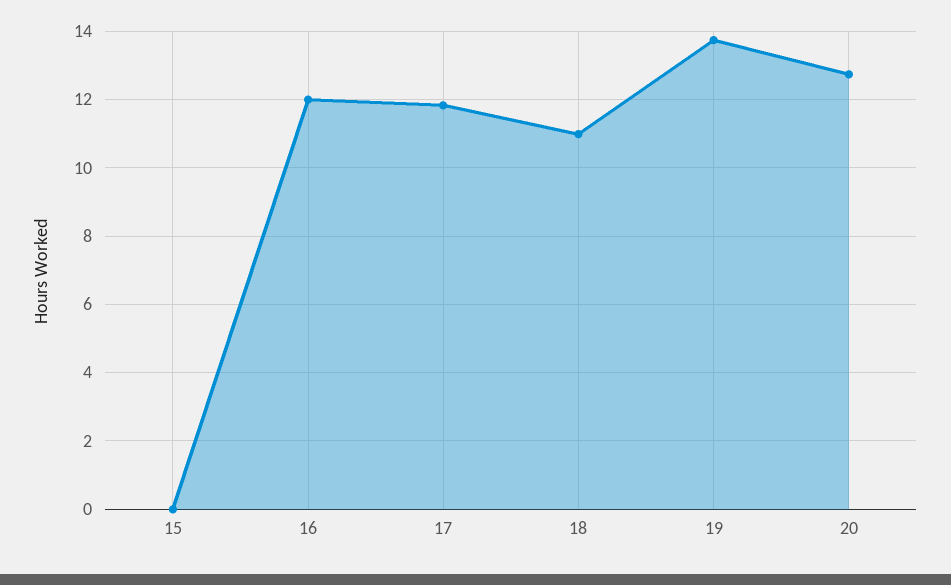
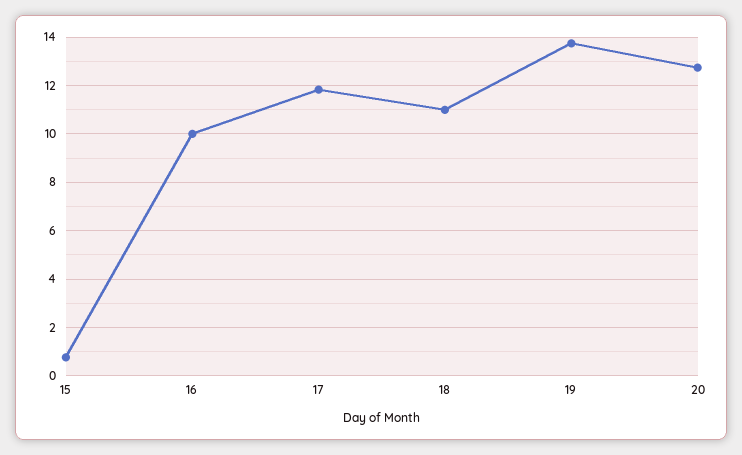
  {
-   "15": 0,
+   "15": 0.75,
-   "16": 12,
+   "16": 10,
    "17": 11.8,
    "18": 11,
    "19": 13.8,
    "20": 12.8
  }

